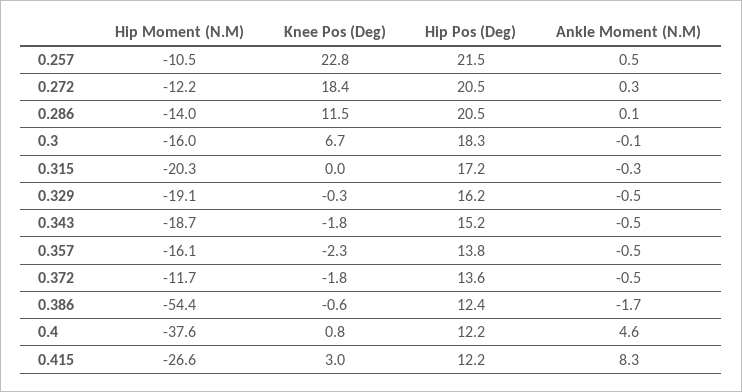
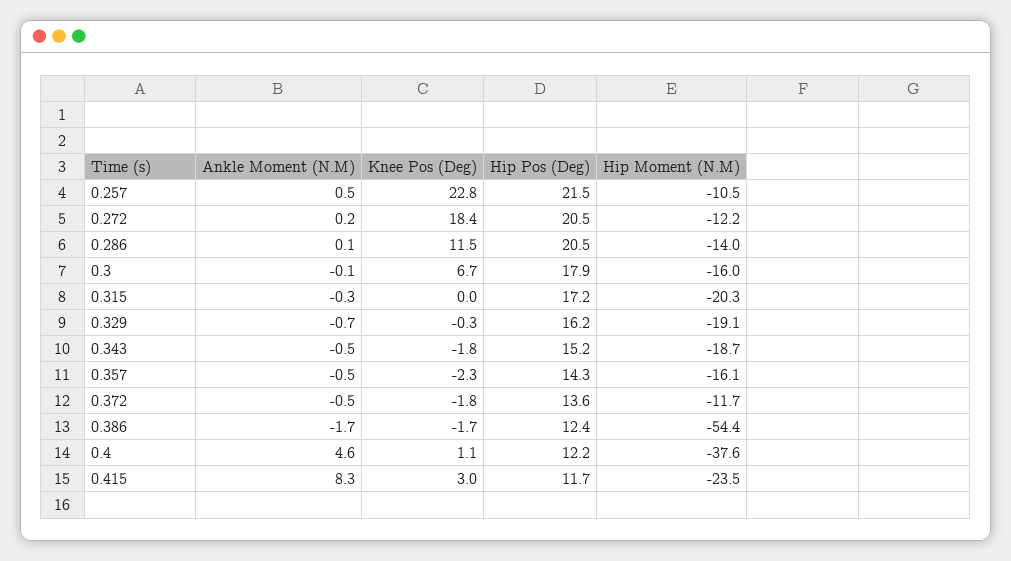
  {
    "Hip Moment (N.M)": {
      "0.257": -10.5,
      "0.272": -12.2,
      "0.286": -14,
      "0.3": -16,
      "0.315": -20.3,
      "0.329": -19.1,
      "0.343": -18.7,
      "0.357": -16.1,
      "0.372": -11.7,
      "0.386": -54.4,
      "0.4": -37.6,
-     "0.415": -26.6
+     "0.415": -23.5
    },
    "Knee Pos (Deg)": {
      "0.257": 22.8,
      "0.272": 18.4,
      "0.286": 11.5,
      "0.3": 6.7,
      "0.315": 0,
      "0.329": -0.3,
      "0.343": -1.8,
      "0.357": -2.3,
      "0.372": -1.8,
-     "0.386": -0.6,
+     "0.386": -1.7,
-     "0.4": 0.8,
+     "0.4": 1.1,
      "0.415": 3
    },
    "Hip Pos (Deg)": {
      "0.257": 21.5,
      "0.272": 20.5,
      "0.286": 20.5,
-     "0.3": 18.3,
+     "0.3": 17.9,
      "0.315": 17.2,
      "0.329": 16.2,
      "0.343": 15.2,
-     "0.357": 13.8,
+     "0.357": 14.3,
      "0.372": 13.6,
      "0.386": 12.4,
      "0.4": 12.2,
-     "0.415": 12.2
+     "0.415": 11.7
    },
    "Ankle Moment (N.M)": {
      "0.257": 0.5,
-     "0.272": 0.3,
+     "0.272": 0.2,
      "0.286": 0.1,
      "0.3": -0.1,
      "0.315": -0.3,
-     "0.329": -0.5,
+     "0.329": -0.7,
      "0.343": -0.5,
      "0.357": -0.5,
      "0.372": -0.5,
      "0.386": -1.7,
      "0.4": 4.6,
      "0.415": 8.3
    }
  }

